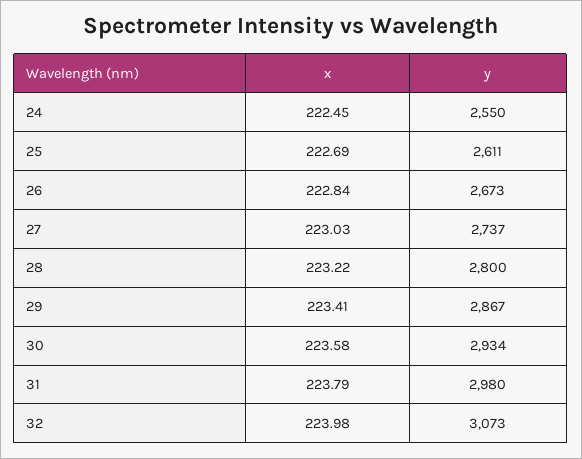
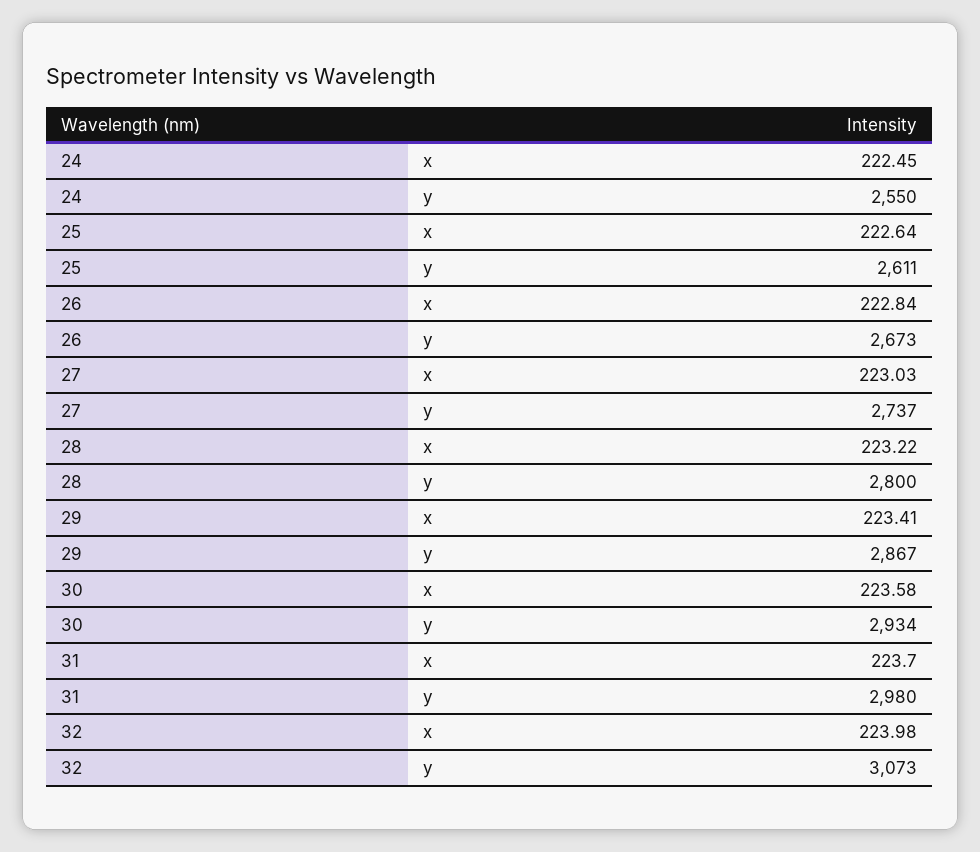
  {
    "x": {
      "24": 222.45,
-     "25": 222.69,
+     "25": 222.64,
      "26": 222.84,
      "27": 223.03,
      "28": 223.22,
      "29": 223.41,
      "30": 223.58,
-     "31": 223.79,
+     "31": 223.7,
      "32": 223.98
    },
    "y": {
      "24": 2550,
      "25": 2611,
      "26": 2673,
      "27": 2737,
      "28": 2800,
      "29": 2867,
      "30": 2934,
      "31": 2980,
      "32": 3073
    }
  }

